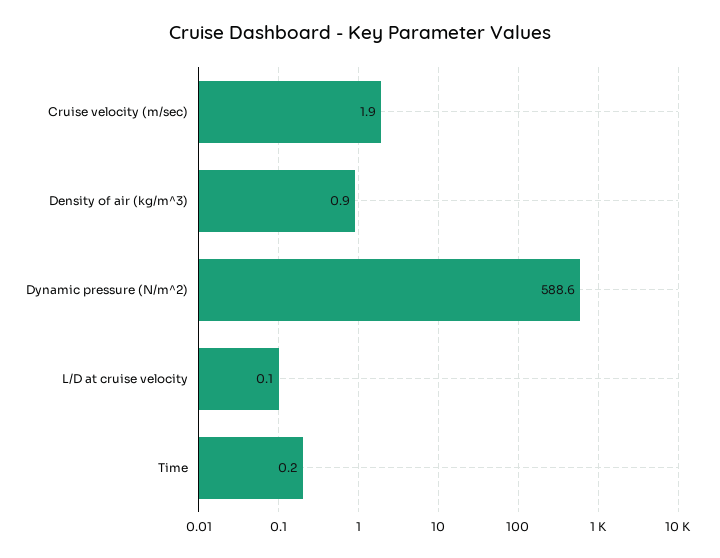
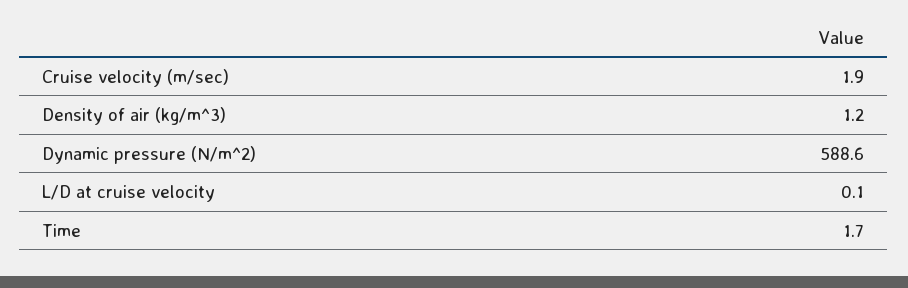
  {
    "Cruise velocity (m/sec)": 1.9,
-   "Density of air (kg/m^3)": 0.9,
+   "Density of air (kg/m^3)": 1.2,
    "Dynamic pressure (N/m^2)": 588.6,
    "L/D at cruise velocity": 0.1,
-   "Time": 0.2
+   "Time": 1.7
  }

